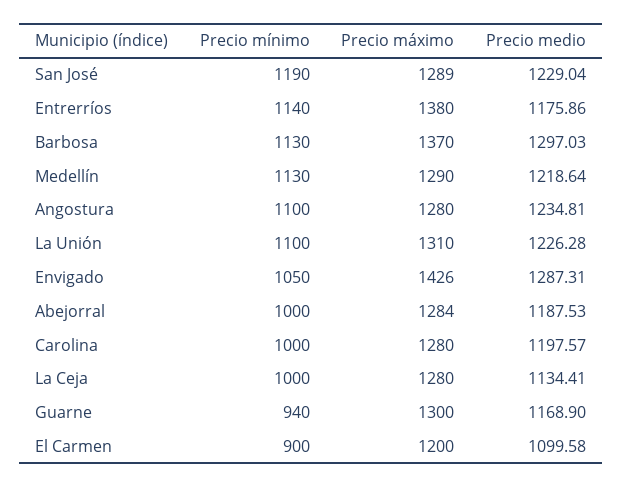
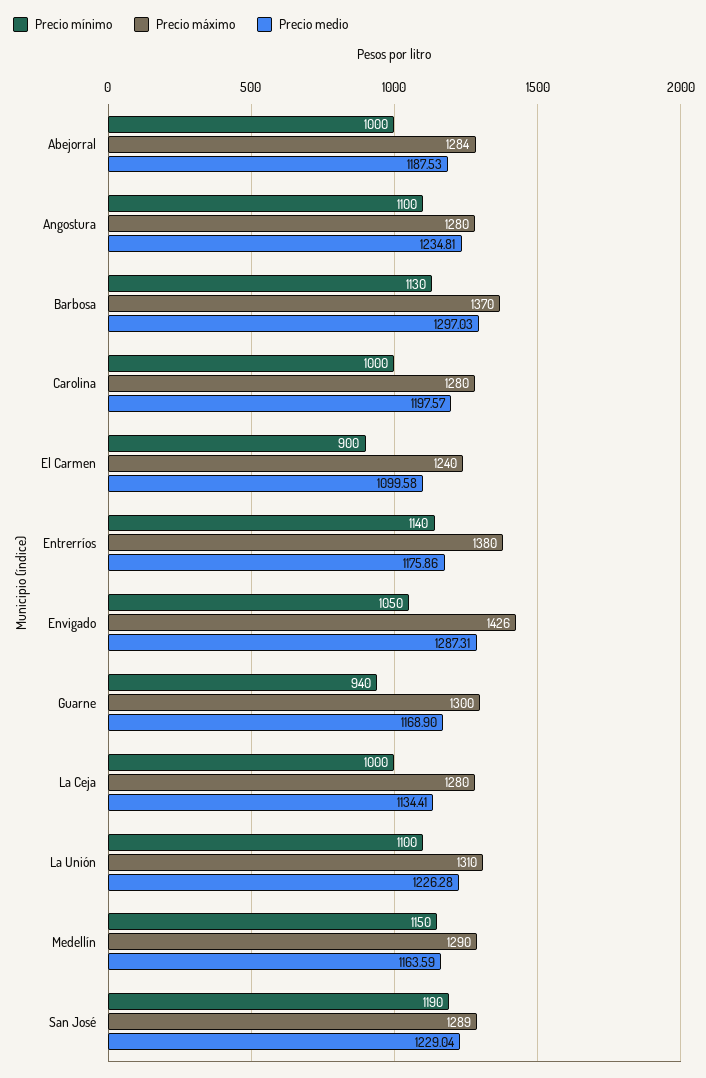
  {
    "Precio mínimo": {
      "San José": 1190,
      "Entrerríos": 1140,
      "Barbosa": 1130,
-     "Medellín": 1130,
+     "Medellín": 1150,
      "Angostura": 1100,
      "La Unión": 1100,
      "Envigado": 1050,
      "Abejorral": 1000,
      "Carolina": 1000,
      "La Ceja": 1000,
      "Guarne": 940,
      "El Carmen": 900
    },
    "Precio máximo": {
      "San José": 1289,
      "Entrerríos": 1380,
      "Barbosa": 1370,
      "Medellín": 1290,
      "Angostura": 1280,
      "La Unión": 1310,
      "Envigado": 1426,
      "Abejorral": 1284,
      "Carolina": 1280,
      "La Ceja": 1280,
      "Guarne": 1300,
-     "El Carmen": 1200
+     "El Carmen": 1240
    },
    "Precio medio": {
      "San José": 1229.04,
      "Entrerríos": 1175.86,
      "Barbosa": 1297.03,
-     "Medellín": 1218.64,
+     "Medellín": 1163.59,
      "Angostura": 1234.81,
      "La Unión": 1226.28,
      "Envigado": 1287.31,
      "Abejorral": 1187.53,
      "Carolina": 1197.57,
      "La Ceja": 1134.41,
      "Guarne": 1168.9,
      "El Carmen": 1099.58
    }
  }

